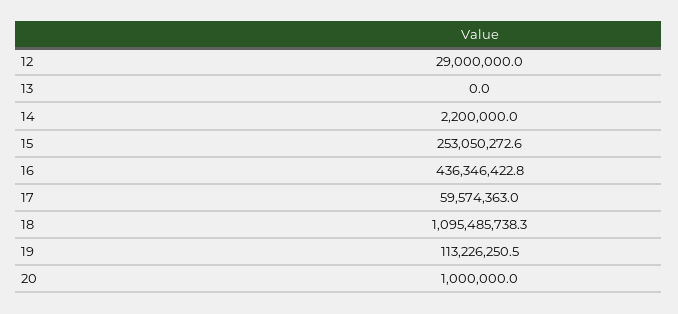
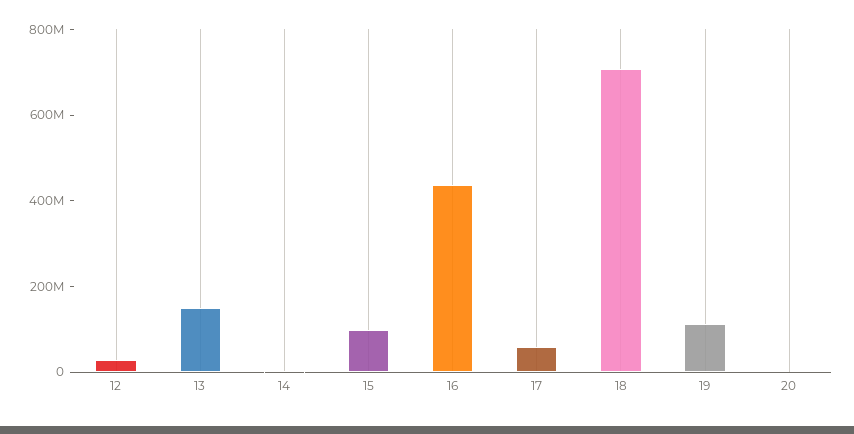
  {
    "12": 29000000,
-   "13": 0,
+   "13": 150000000,
    "14": 2200000,
-   "15": 253050272.6,
+   "15": 100000000,
    "16": 436346422.8,
    "17": 59574363,
-   "18": 1095485738.3,
+   "18": 700000000,
    "19": 113226250.5,
    "20": 1000000
  }

